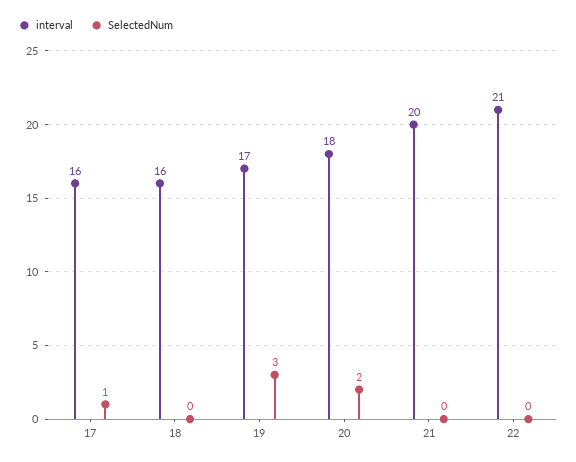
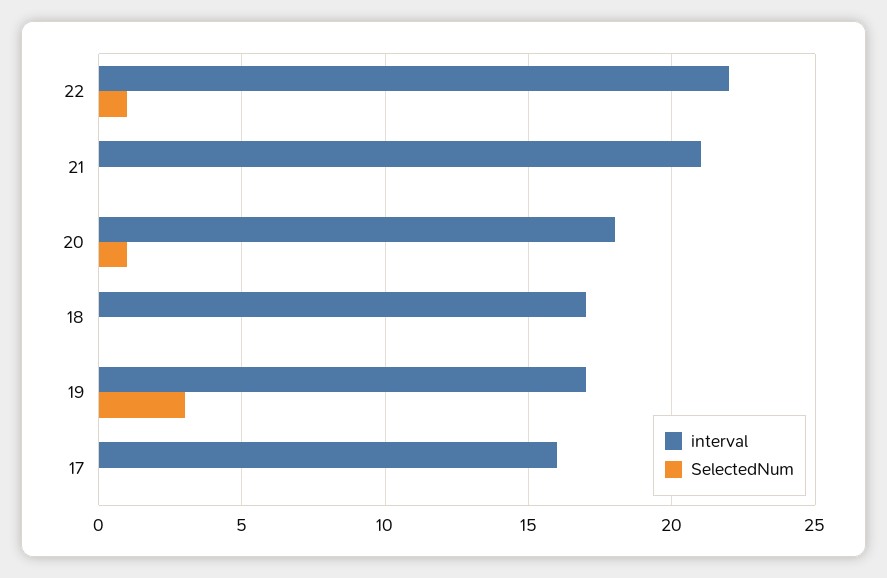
  {
    "interval": {
      "17": 16,
-     "18": 16,
+     "18": 17,
      "19": 17,
      "20": 18,
-     "21": 20,
+     "21": 21,
-     "22": 21
+     "22": 22
    },
    "SelectedNum": {
-     "17": 1,
+     "17": 0,
      "18": 0,
      "19": 3,
-     "20": 2,
+     "20": 1,
      "21": 0,
-     "22": 0
+     "22": 1
    }
  }

